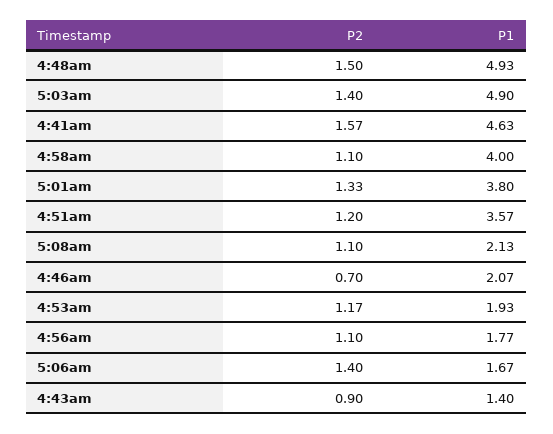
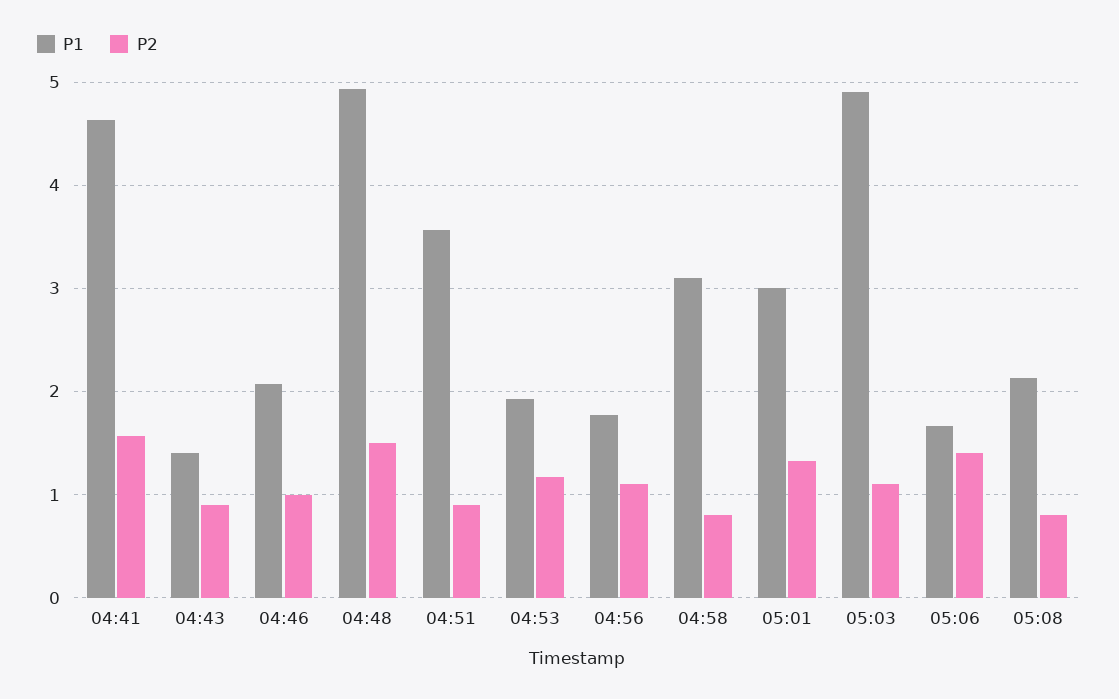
  {
    "P2": {
      "4:48am": 1.5,
-     "5:03am": 1.4,
+     "5:03am": 1.1,
      "4:41am": 1.57,
-     "4:58am": 1.1,
+     "4:58am": 0.8,
      "5:01am": 1.33,
-     "4:51am": 1.2,
+     "4:51am": 0.9,
-     "5:08am": 1.1,
+     "5:08am": 0.8,
-     "4:46am": 0.7,
+     "4:46am": 1,
      "4:53am": 1.17,
      "4:56am": 1.1,
      "5:06am": 1.4,
      "4:43am": 0.9
    },
    "P1": {
      "4:48am": 4.93,
      "5:03am": 4.9,
      "4:41am": 4.63,
-     "4:58am": 4,
+     "4:58am": 3.1,
-     "5:01am": 3.8,
+     "5:01am": 3,
      "4:51am": 3.57,
      "5:08am": 2.13,
      "4:46am": 2.07,
      "4:53am": 1.93,
      "4:56am": 1.77,
      "5:06am": 1.67,
      "4:43am": 1.4
    }
  }

